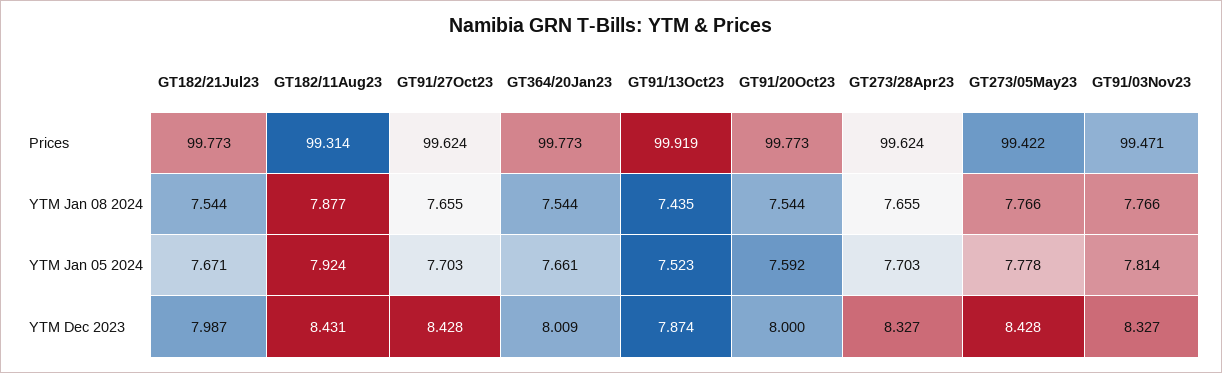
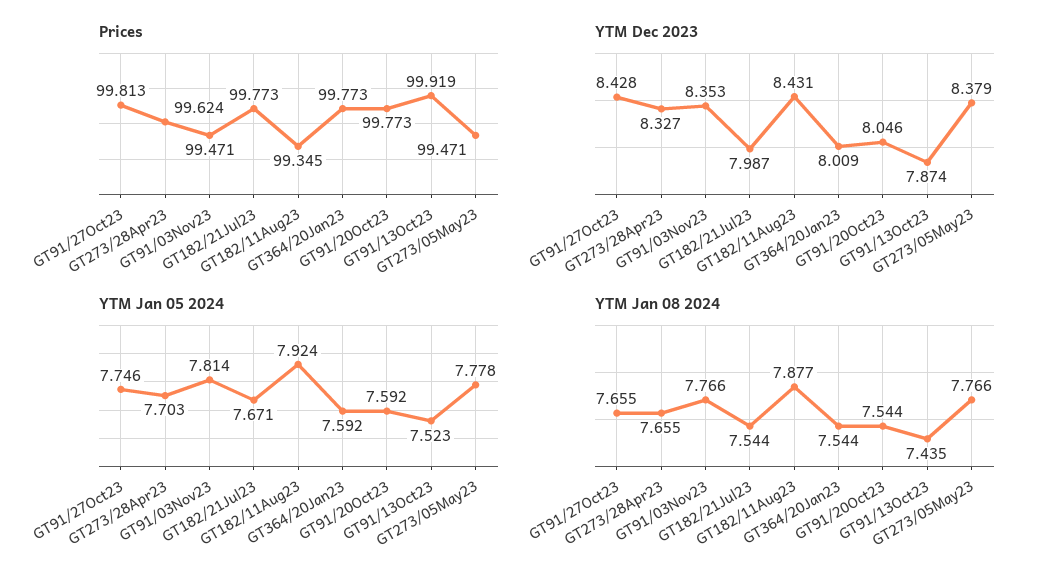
  {
    "Prices": {
      "GT182/21Jul23": 99.773,
-     "GT182/11Aug23": 99.314,
+     "GT182/11Aug23": 99.345,
-     "GT91/27Oct23": 99.624,
+     "GT91/27Oct23": 99.813,
      "GT364/20Jan23": 99.773,
      "GT91/13Oct23": 99.919,
      "GT91/20Oct23": 99.773,
      "GT273/28Apr23": 99.624,
-     "GT273/05May23": 99.422,
+     "GT273/05May23": 99.471,
      "GT91/03Nov23": 99.471
    },
    "YTM Jan 08 2024": {
      "GT182/21Jul23": 7.544,
      "GT182/11Aug23": 7.877,
      "GT91/27Oct23": 7.655,
      "GT364/20Jan23": 7.544,
      "GT91/13Oct23": 7.435,
      "GT91/20Oct23": 7.544,
      "GT273/28Apr23": 7.655,
      "GT273/05May23": 7.766,
      "GT91/03Nov23": 7.766
    },
    "YTM Jan 05 2024": {
      "GT182/21Jul23": 7.671,
      "GT182/11Aug23": 7.924,
-     "GT91/27Oct23": 7.703,
+     "GT91/27Oct23": 7.746,
-     "GT364/20Jan23": 7.661,
+     "GT364/20Jan23": 7.592,
      "GT91/13Oct23": 7.523,
      "GT91/20Oct23": 7.592,
      "GT273/28Apr23": 7.703,
      "GT273/05May23": 7.778,
      "GT91/03Nov23": 7.814
    },
    "YTM Dec 2023": {
      "GT182/21Jul23": 7.987,
      "GT182/11Aug23": 8.431,
      "GT91/27Oct23": 8.428,
      "GT364/20Jan23": 8.009,
      "GT91/13Oct23": 7.874,
-     "GT91/20Oct23": 8,
+     "GT91/20Oct23": 8.046,
      "GT273/28Apr23": 8.327,
-     "GT273/05May23": 8.428,
+     "GT273/05May23": 8.379,
-     "GT91/03Nov23": 8.327
+     "GT91/03Nov23": 8.353
    }
  }

